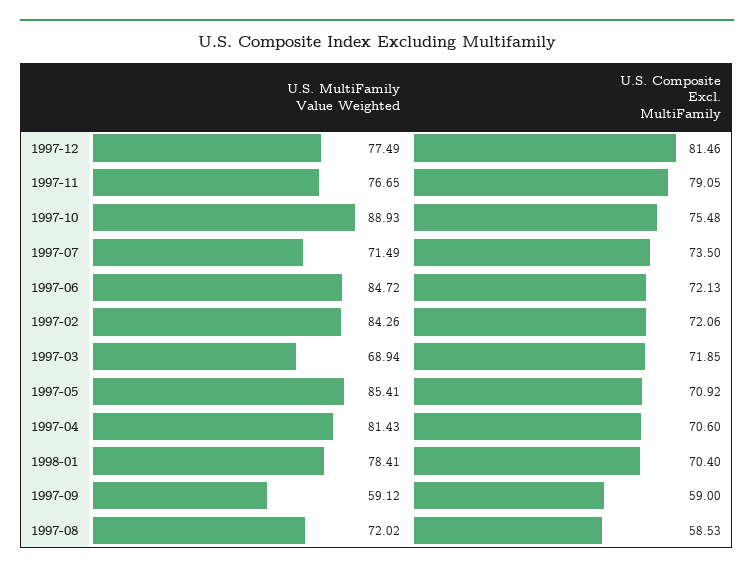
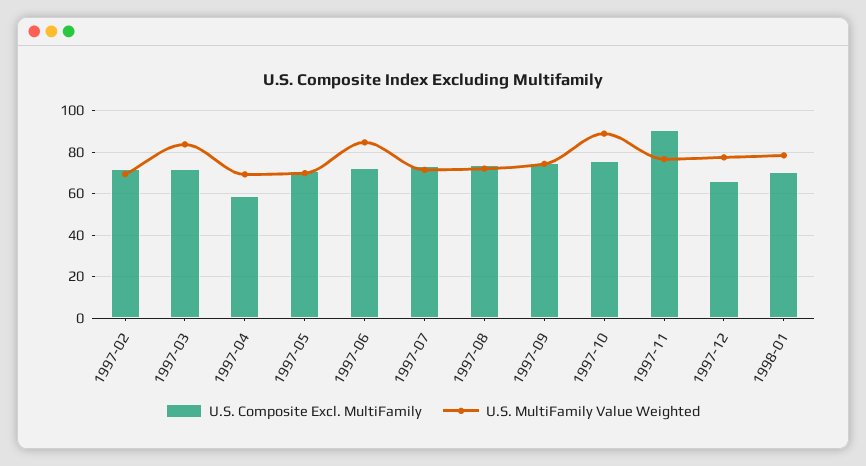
  {
    "U.S. MultiFamily Value Weighted": {
      "1997-12": 77.49,
      "1997-11": 76.65,
      "1997-10": 88.93,
      "1997-07": 71.49,
      "1997-06": 84.72,
-     "1997-02": 84.26,
+     "1997-02": 70,
-     "1997-03": 68.94,
+     "1997-03": 85,
-     "1997-05": 85.41,
+     "1997-05": 70,
-     "1997-04": 81.43,
+     "1997-04": 70,
      "1998-01": 78.41,
-     "1997-09": 59.12,
+     "1997-09": 75,
      "1997-08": 72.02
    },
    "U.S. Composite Excl. MultiFamily": {
-     "1997-12": 81.46,
+     "1997-12": 65,
-     "1997-11": 79.05,
+     "1997-11": 90,
      "1997-10": 75.48,
      "1997-07": 73.5,
      "1997-06": 72.13,
      "1997-02": 72.06,
      "1997-03": 71.85,
      "1997-05": 70.92,
-     "1997-04": 70.6,
+     "1997-04": 60,
      "1998-01": 70.4,
-     "1997-09": 59,
+     "1997-09": 75,
-     "1997-08": 58.53
+     "1997-08": 75
    }
  }

